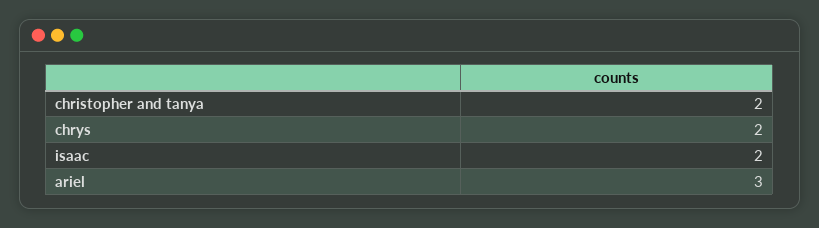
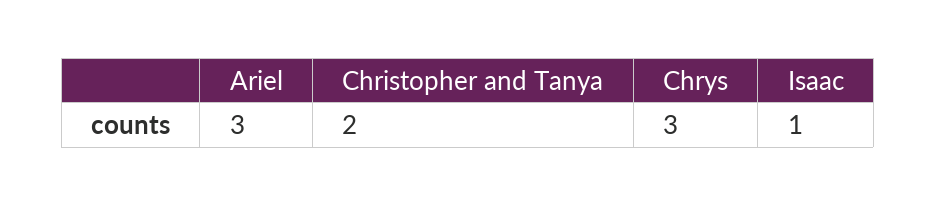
  {
    "christopher and tanya": 2,
-   "chrys": 2,
+   "chrys": 3,
-   "isaac": 2,
+   "isaac": 1,
    "ariel": 3
  }

